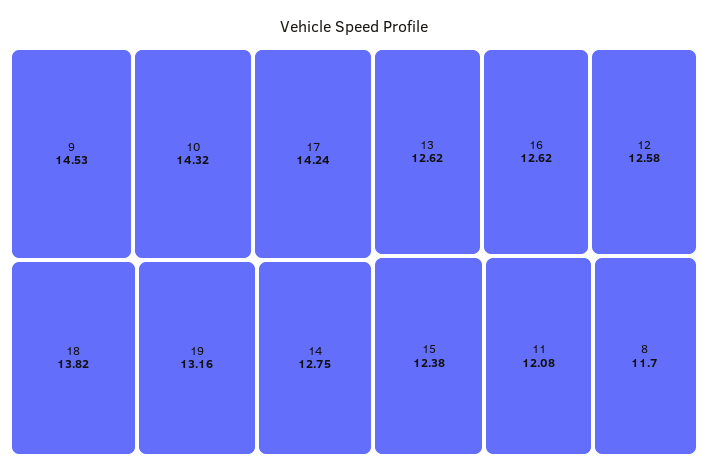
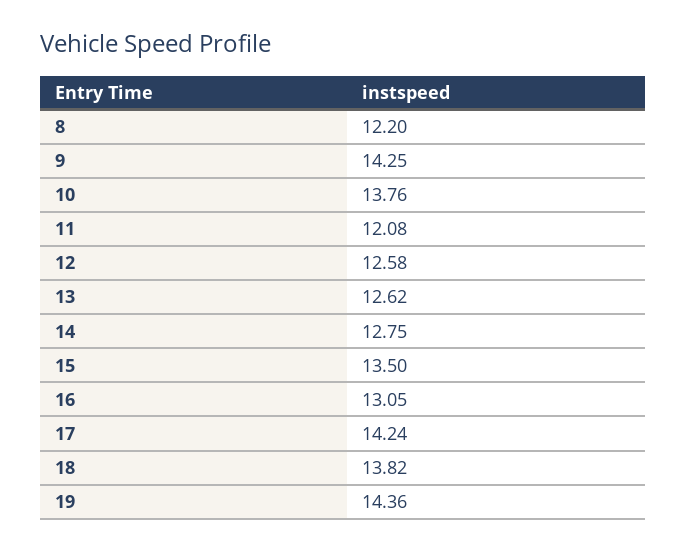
  {
-   "9": 14.53,
+   "9": 14.25,
-   "10": 14.32,
+   "10": 13.76,
    "17": 14.24,
    "18": 13.82,
-   "19": 13.16,
+   "19": 14.36,
    "14": 12.75,
    "13": 12.62,
-   "16": 12.62,
+   "16": 13.05,
    "12": 12.58,
-   "15": 12.38,
+   "15": 13.5,
    "11": 12.08,
-   "8": 11.7
+   "8": 12.2
  }

